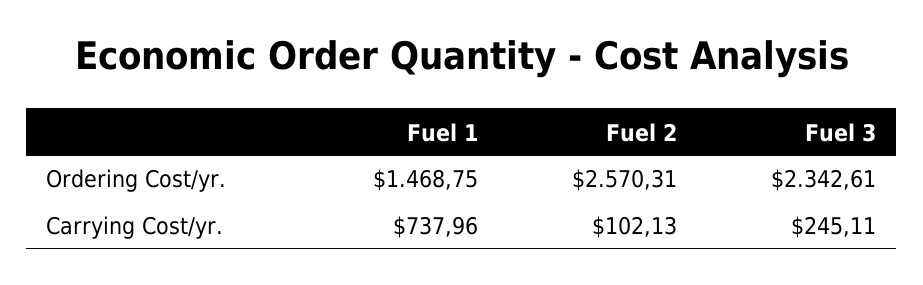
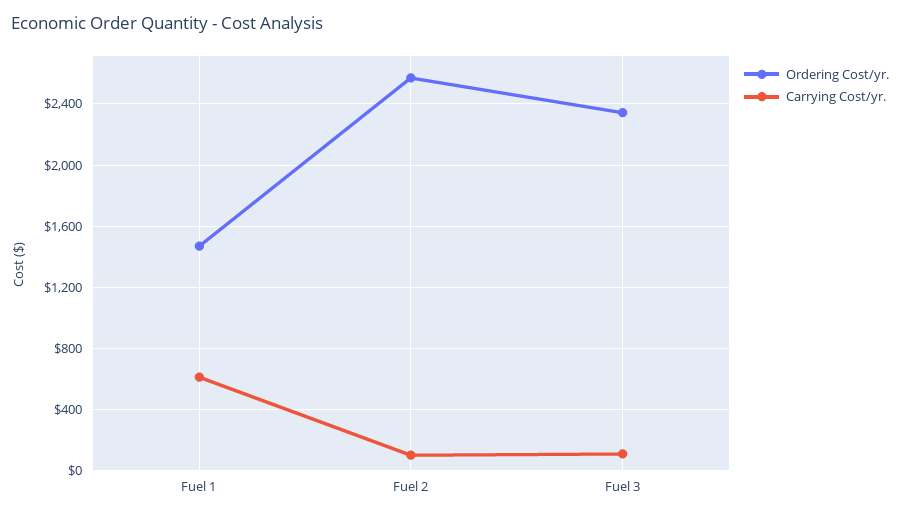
  {
    "Ordering Cost/yr.": {
      "Fuel 1": 1468.75,
      "Fuel 2": 2570.31,
      "Fuel 3": 2342.61
    },
    "Carrying Cost/yr.": {
-     "Fuel 1": 737.96,
+     "Fuel 1": 600,
      "Fuel 2": 102.13,
-     "Fuel 3": 245.11
+     "Fuel 3": 100
    }
  }

